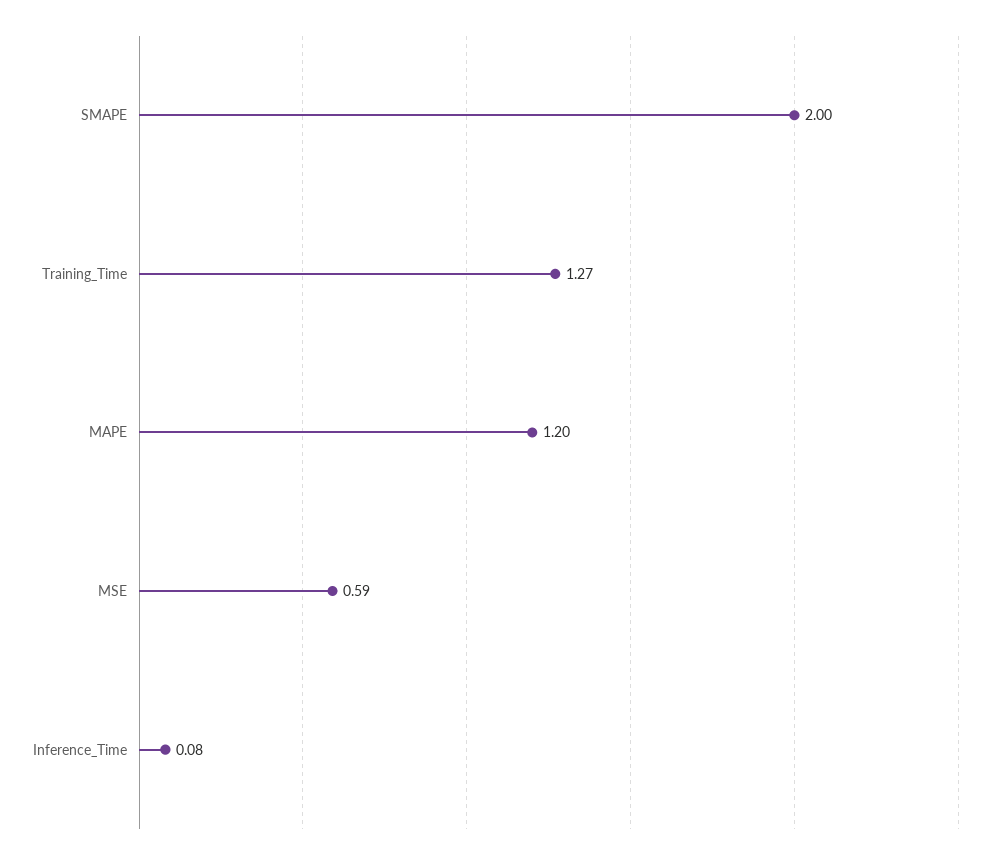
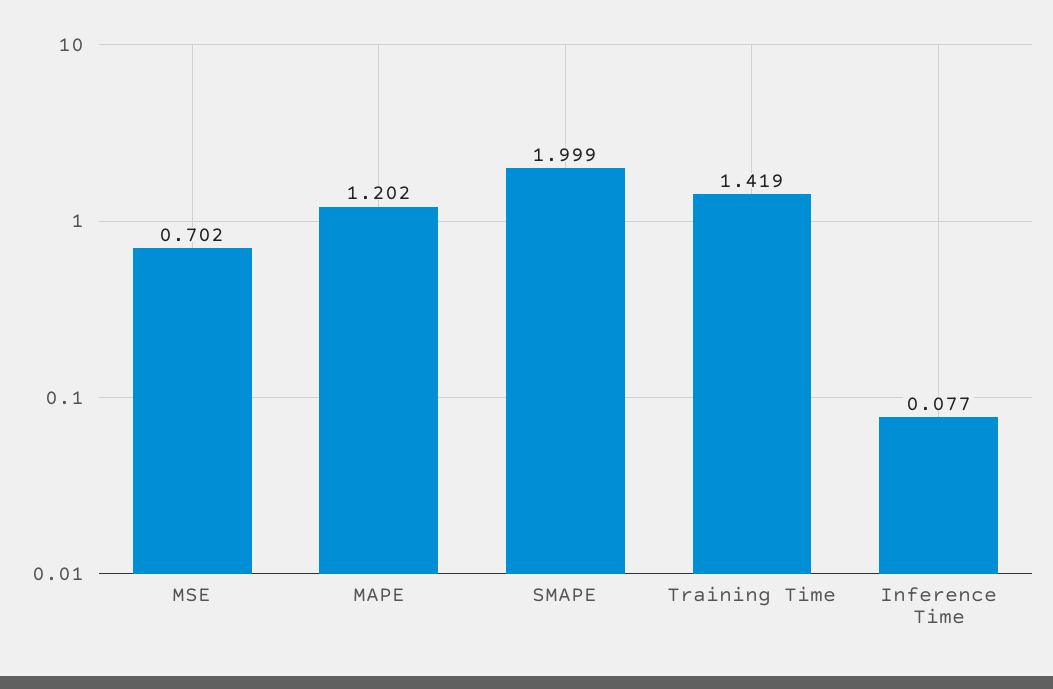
  {
    "SMAPE": 1.999,
-   "Training_Time": 1.27,
+   "Training_Time": 1.419,
    "MAPE": 1.202,
-   "MSE": 0.59,
+   "MSE": 0.702,
    "Inference_Time": 0.077
  }

